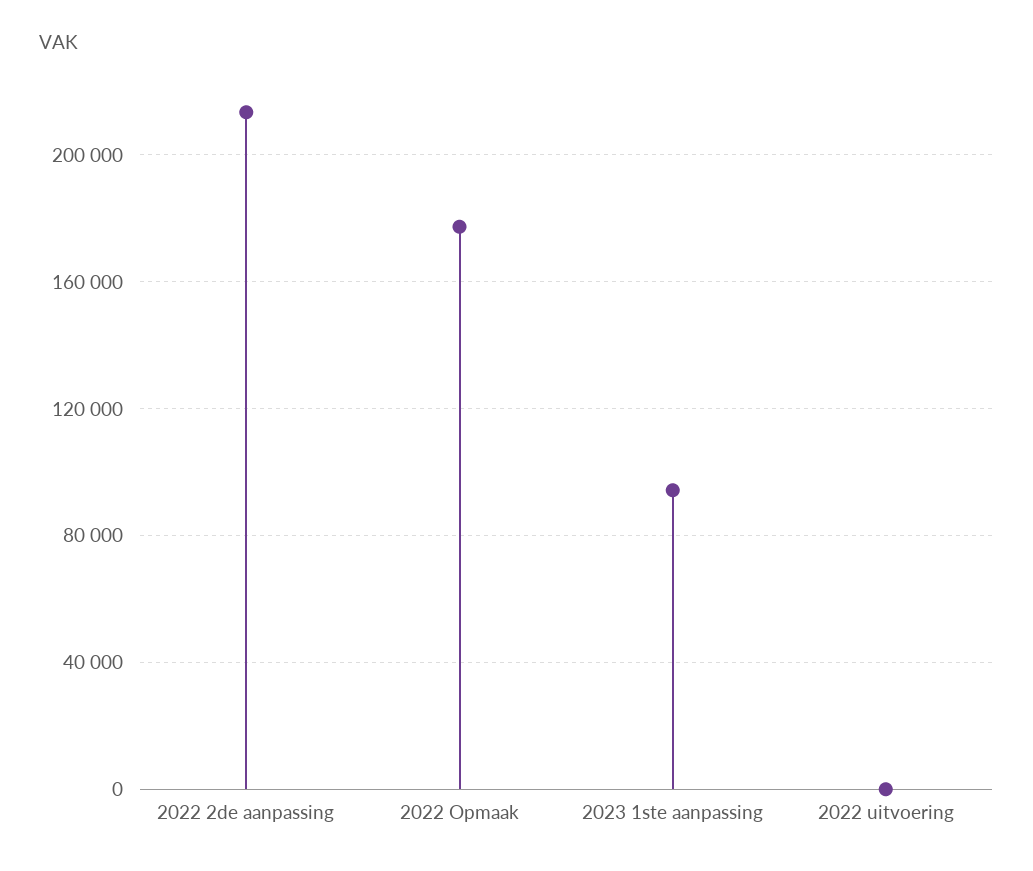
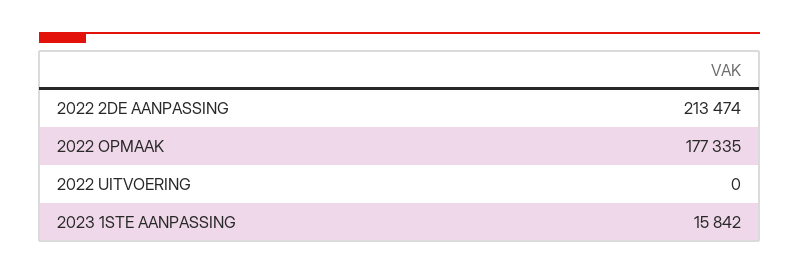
  {
    "2022 2de aanpassing": 213474,
    "2022 Opmaak": 177335,
-   "2023 1ste aanpassing": 95000,
+   "2023 1ste aanpassing": 15842,
    "2022 uitvoering": 0
  }

